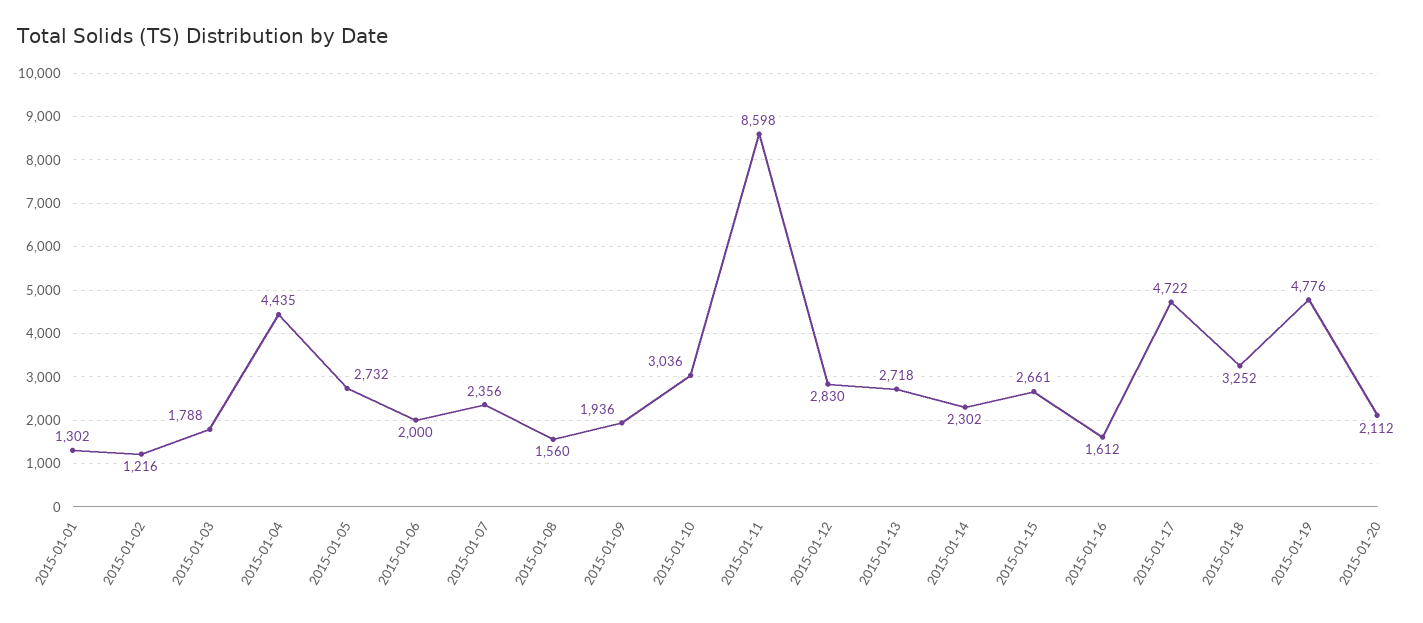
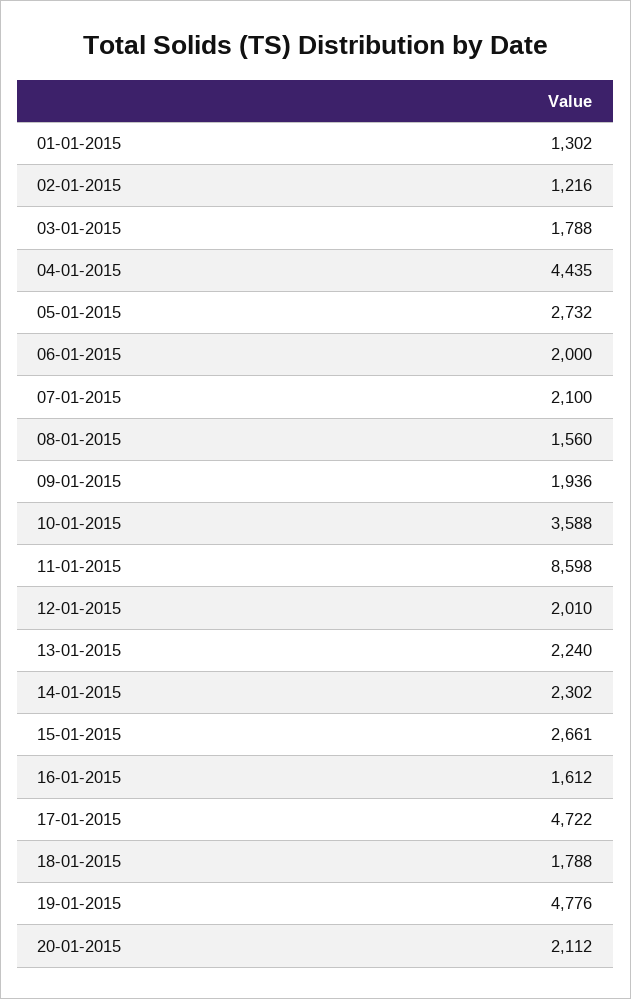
  {
    "2015-01-01": 1302,
    "2015-01-02": 1216,
    "2015-01-03": 1788,
    "2015-01-04": 4435,
    "2015-01-05": 2732,
    "2015-01-06": 2000,
-   "2015-01-07": 2356,
+   "2015-01-07": 2100,
    "2015-01-08": 1560,
    "2015-01-09": 1936,
-   "2015-01-10": 3036,
+   "2015-01-10": 3588,
    "2015-01-11": 8598,
-   "2015-01-12": 2830,
+   "2015-01-12": 2010,
-   "2015-01-13": 2718,
+   "2015-01-13": 2240,
    "2015-01-14": 2302,
    "2015-01-15": 2661,
    "2015-01-16": 1612,
    "2015-01-17": 4722,
-   "2015-01-18": 3252,
+   "2015-01-18": 1788,
    "2015-01-19": 4776,
    "2015-01-20": 2112
  }

